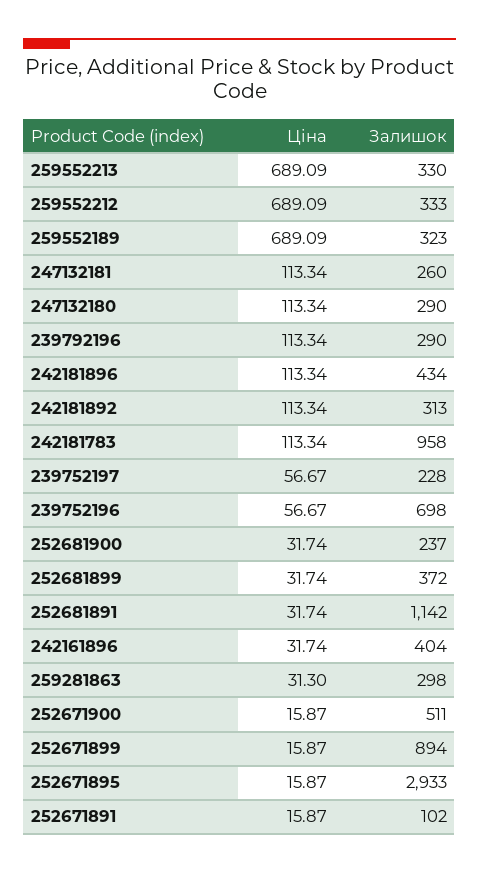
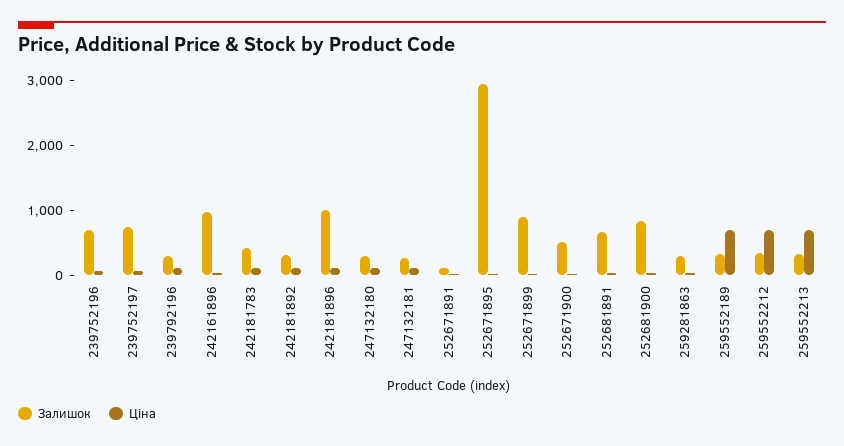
  {
    "Ціна": {
      "259552213": 689.09,
      "259552212": 689.09,
      "259552189": 689.09,
      "247132181": 113.34,
      "247132180": 113.34,
      "239792196": 113.34,
      "242181896": 113.34,
      "242181892": 113.34,
      "242181783": 113.34,
      "239752197": 56.67,
      "239752196": 56.67,
      "252681900": 31.74,
-     "252681899": 31.74,
      "252681891": 31.74,
      "242161896": 31.74,
      "259281863": 31.3,
      "252671900": 15.87,
      "252671899": 15.87,
      "252671895": 15.87,
      "252671891": 15.87
    },
    "Залишок": {
      "259552213": 330,
      "259552212": 333,
      "259552189": 323,
      "247132181": 260,
      "247132180": 290,
      "239792196": 290,
-     "242181896": 434,
+     "242181896": 1000,
      "242181892": 313,
-     "242181783": 958,
+     "242181783": 400,
-     "239752197": 228,
+     "239752197": 800,
      "239752196": 698,
-     "252681900": 237,
+     "252681900": 800,
-     "252681899": 372,
-     "252681891": 1142,
+     "252681891": 600,
-     "242161896": 404,
+     "242161896": 1000,
      "259281863": 298,
      "252671900": 511,
      "252671899": 894,
      "252671895": 2933,
      "252671891": 102
    }
  }

